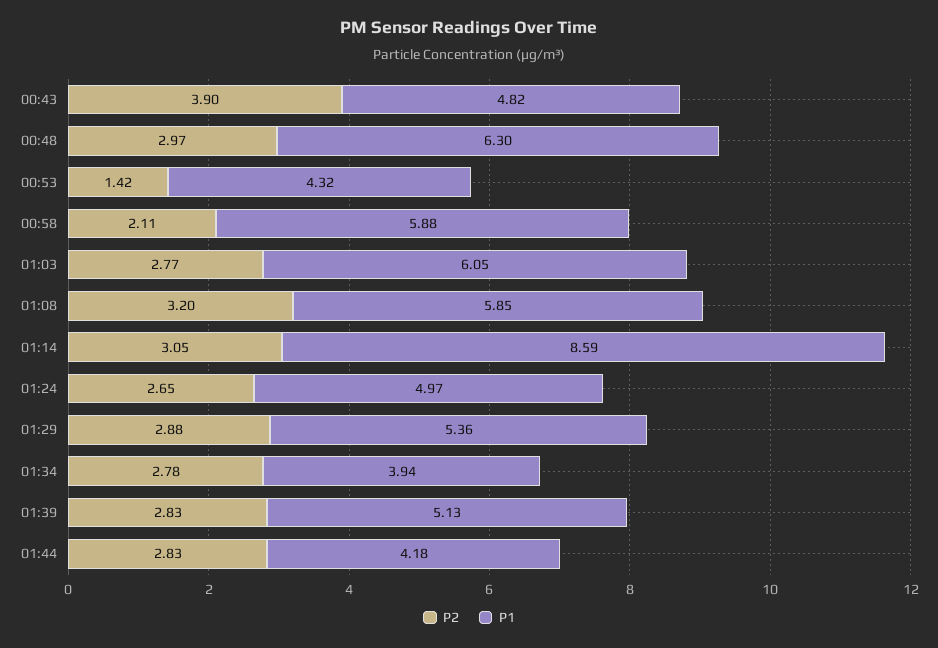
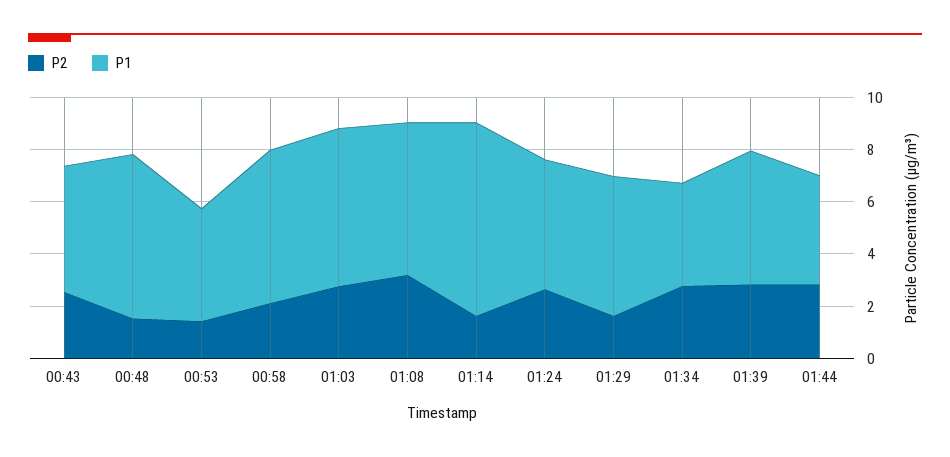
  {
    "P2": {
-     "00:43": 3.9,
+     "00:43": 2.5,
-     "00:48": 2.97,
+     "00:48": 1.5,
      "00:53": 1.42,
      "00:58": 2.11,
      "01:03": 2.77,
      "01:08": 3.2,
-     "01:14": 3.05,
+     "01:14": 1.5,
      "01:24": 2.65,
-     "01:29": 2.88,
+     "01:29": 1.5,
      "01:34": 2.78,
      "01:39": 2.83,
      "01:44": 2.83
    },
    "P1": {
      "00:43": 4.82,
      "00:48": 6.3,
      "00:53": 4.32,
      "00:58": 5.88,
      "01:03": 6.05,
      "01:08": 5.85,
-     "01:14": 8.59,
+     "01:14": 7.5,
      "01:24": 4.97,
      "01:29": 5.36,
      "01:34": 3.94,
      "01:39": 5.13,
      "01:44": 4.18
    }
  }

